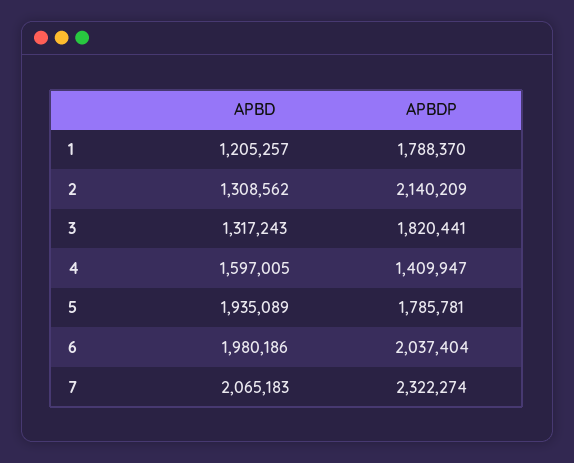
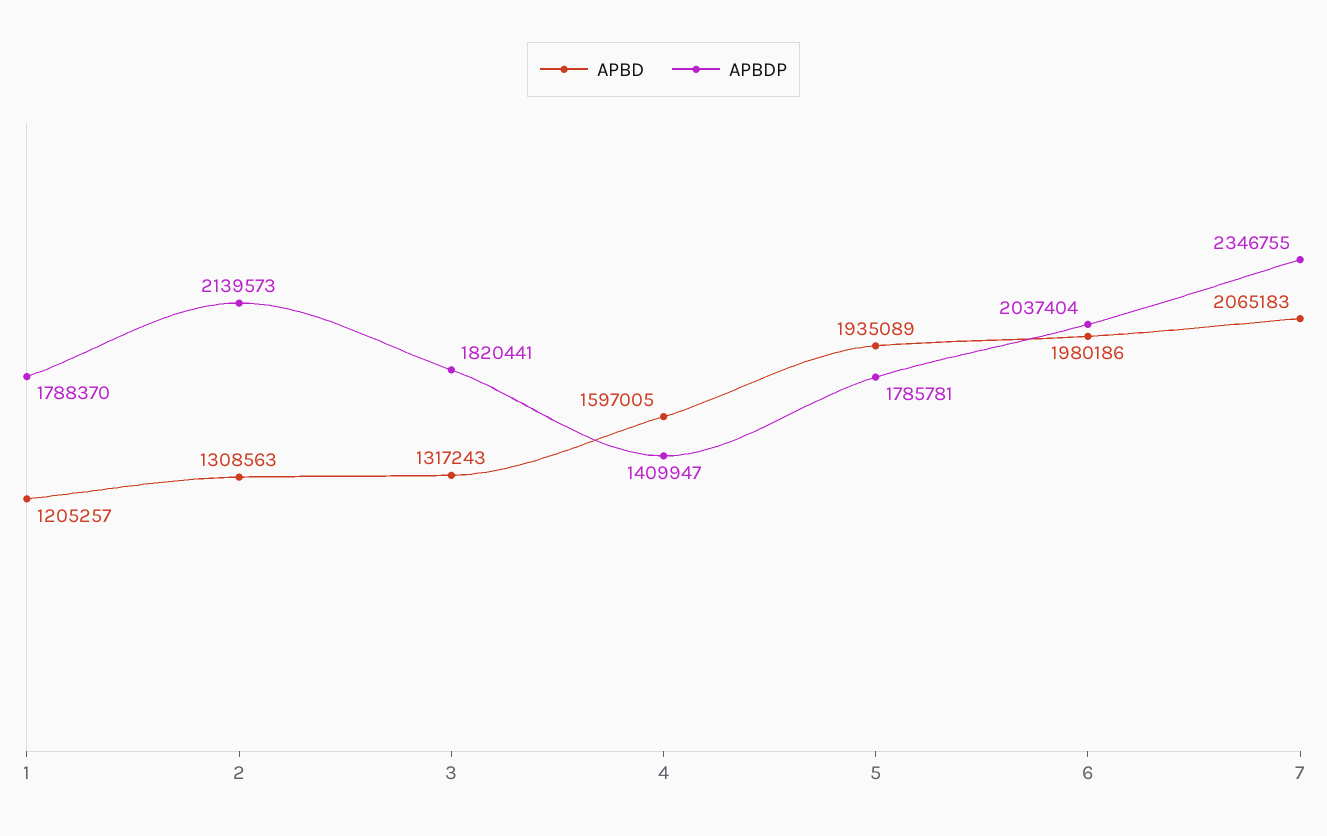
  {
    "APBD": {
      "1": 1205257,
-     "2": 1308562,
+     "2": 1308563,
      "3": 1317243,
      "4": 1597005,
      "5": 1935089,
      "6": 1980186,
      "7": 2065183
    },
    "APBDP": {
      "1": 1788370,
-     "2": 2140209,
+     "2": 2139573,
      "3": 1820441,
      "4": 1409947,
      "5": 1785781,
      "6": 2037404,
-     "7": 2322274
+     "7": 2346755
    }
  }

